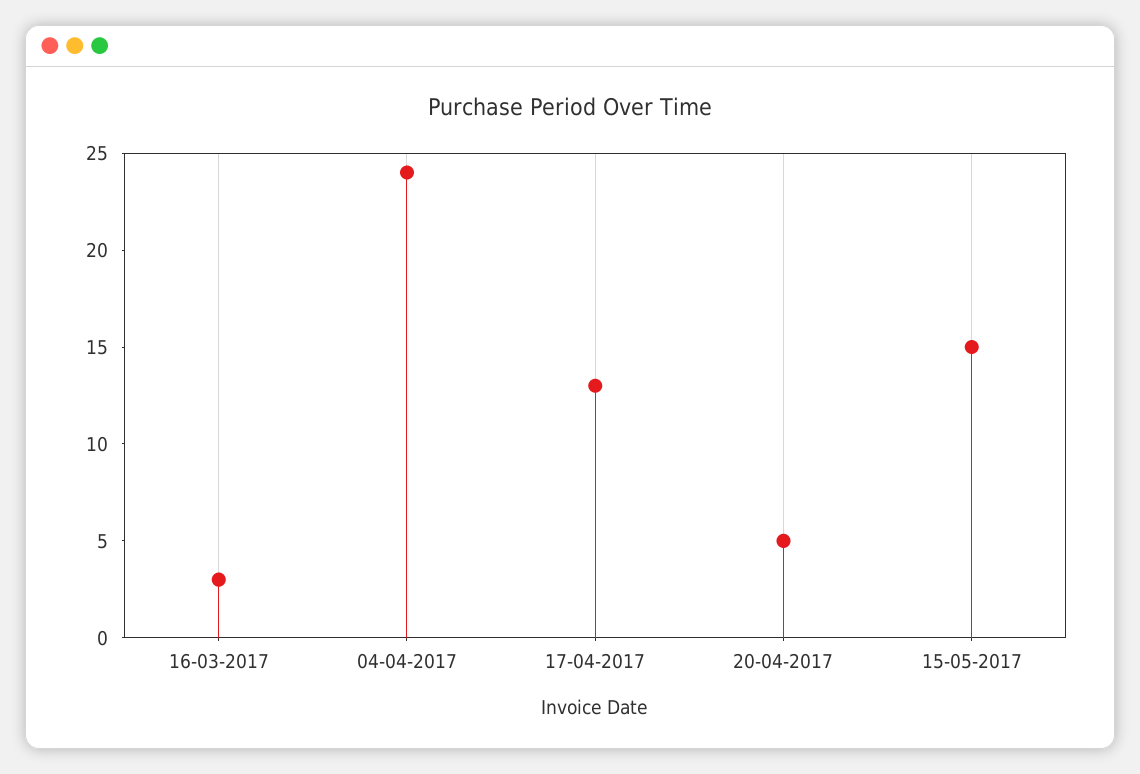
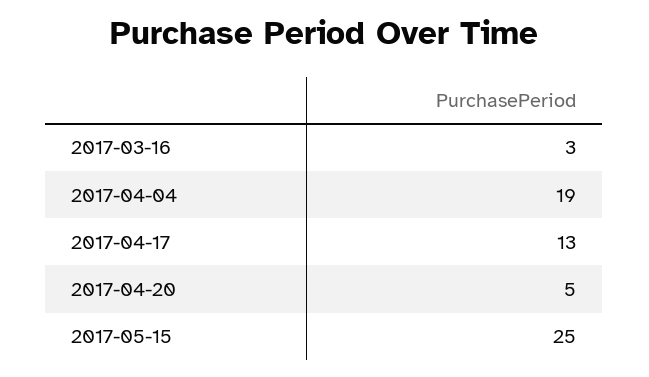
  {
    "16-03-2017": 3,
-   "04-04-2017": 24,
+   "04-04-2017": 19,
    "17-04-2017": 13,
    "20-04-2017": 5,
-   "15-05-2017": 15
+   "15-05-2017": 25
  }

